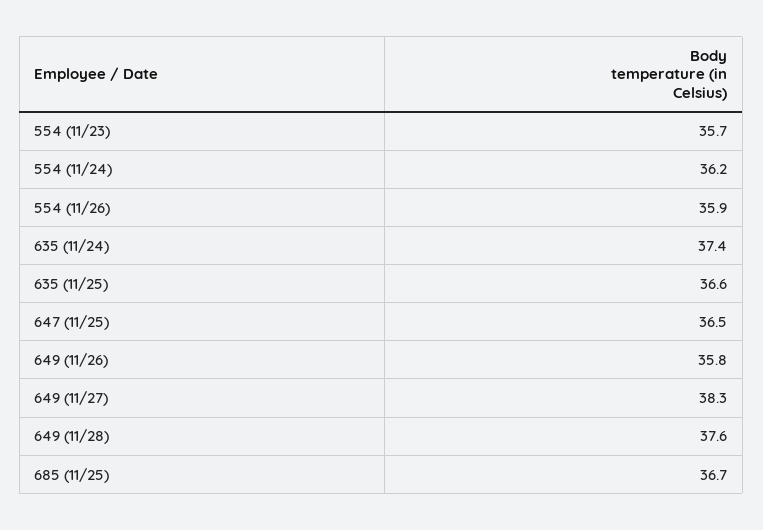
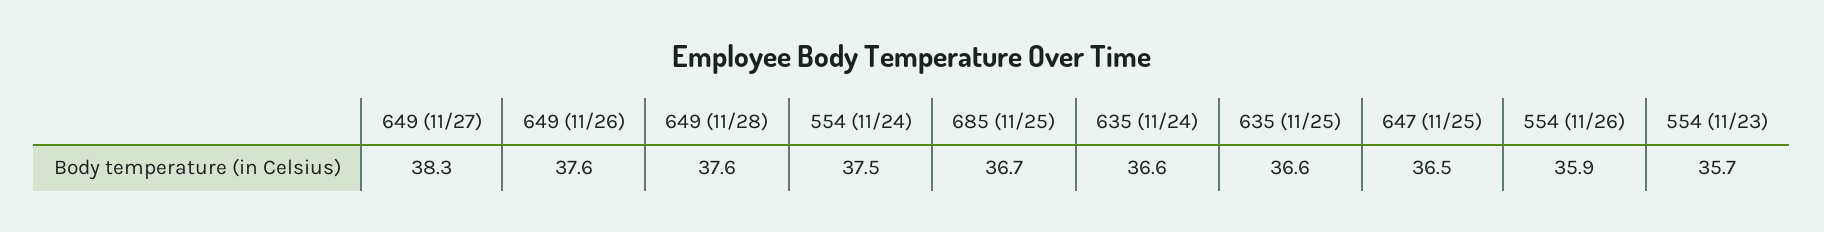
  {
    "554 (11/23)": 35.7,
-   "554 (11/24)": 36.2,
+   "554 (11/24)": 37.5,
    "554 (11/26)": 35.9,
-   "635 (11/24)": 37.4,
+   "635 (11/24)": 36.6,
    "635 (11/25)": 36.6,
    "647 (11/25)": 36.5,
-   "649 (11/26)": 35.8,
+   "649 (11/26)": 37.6,
    "649 (11/27)": 38.3,
    "649 (11/28)": 37.6,
    "685 (11/25)": 36.7
  }

